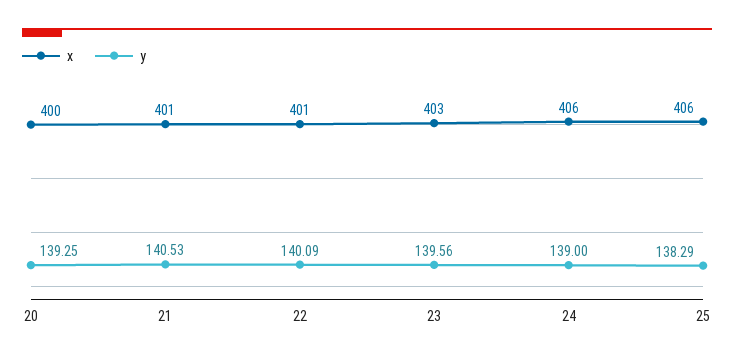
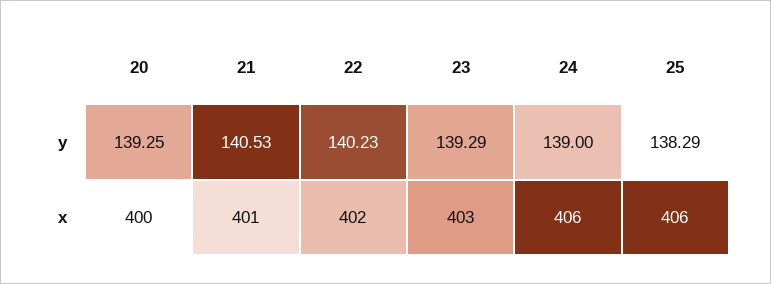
  {
    "x": {
      "20": 400,
      "21": 401,
-     "22": 401,
+     "22": 402,
      "23": 403,
      "24": 406,
      "25": 406
    },
    "y": {
      "20": 139.25,
      "21": 140.53,
-     "22": 140.09,
+     "22": 140.23,
-     "23": 139.56,
+     "23": 139.29,
      "24": 139,
      "25": 138.29
    }
  }

